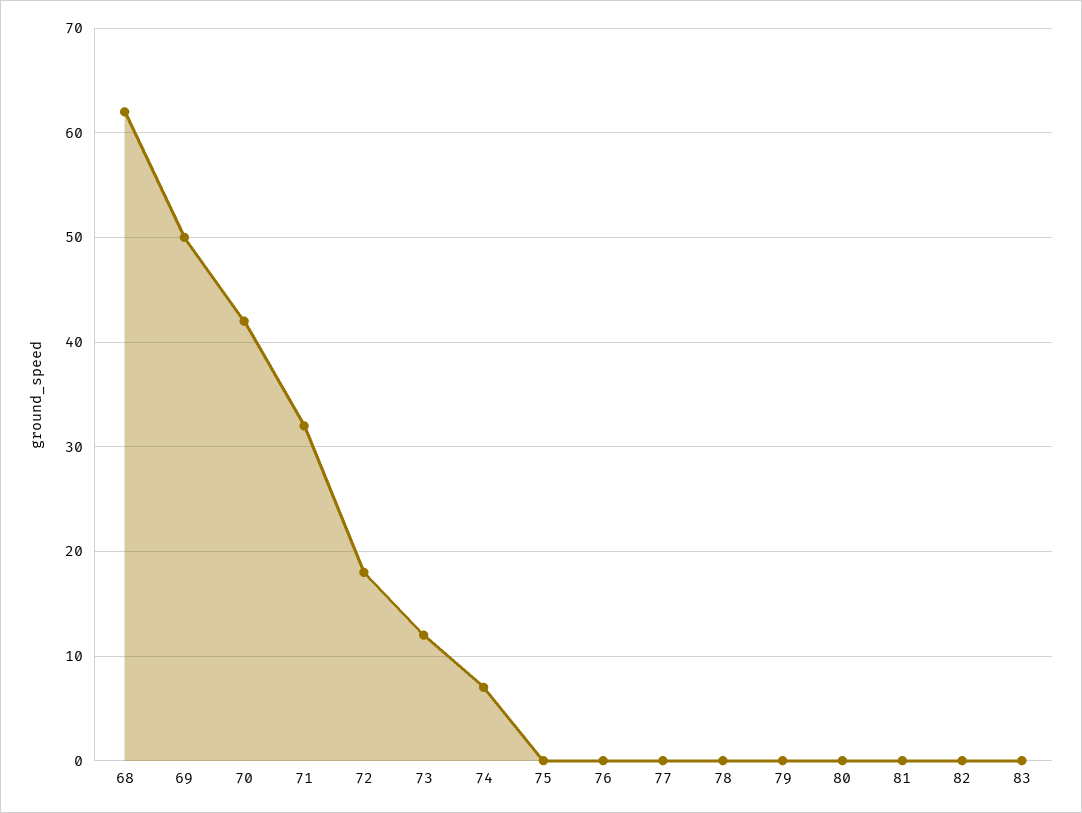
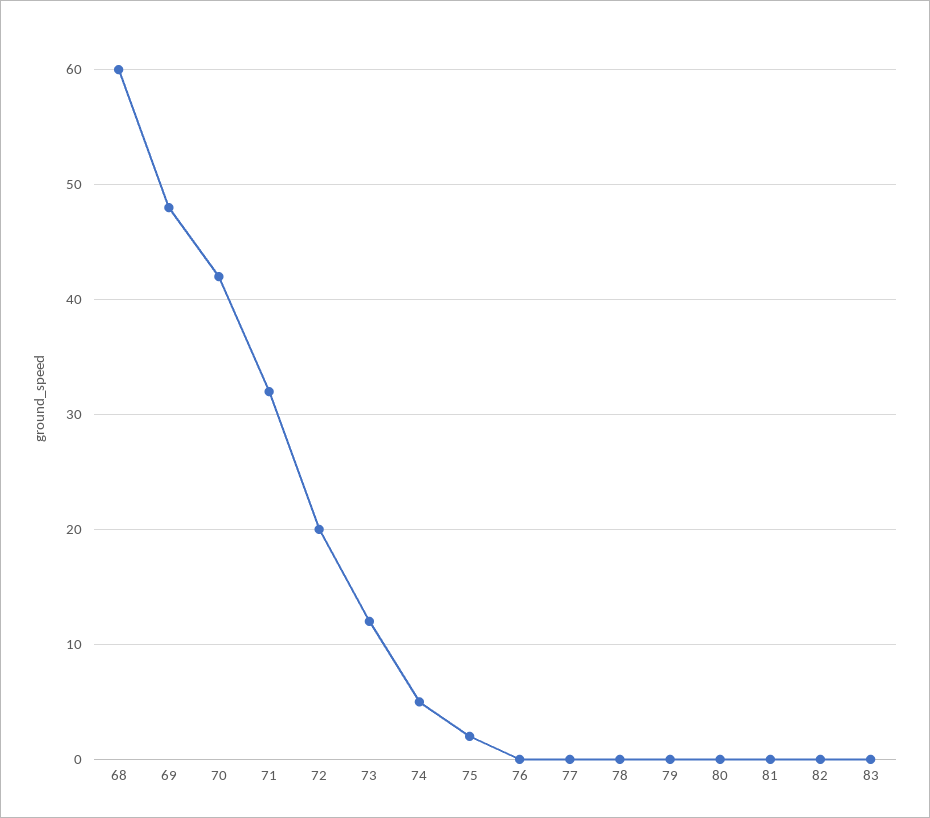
  {
-   "68": 62,
+   "68": 60,
-   "69": 50,
+   "69": 48,
    "70": 42,
    "71": 32,
-   "72": 18,
+   "72": 20,
    "73": 12,
-   "74": 7,
+   "74": 5,
-   "75": 0,
+   "75": 2,
    "76": 0,
    "77": 0,
    "78": 0,
    "79": 0,
    "80": 0,
    "81": 0,
    "82": 0,
    "83": 0
  }

